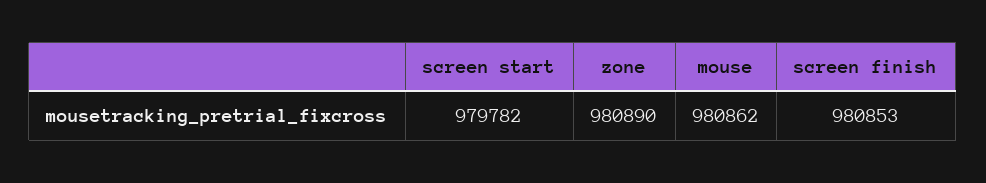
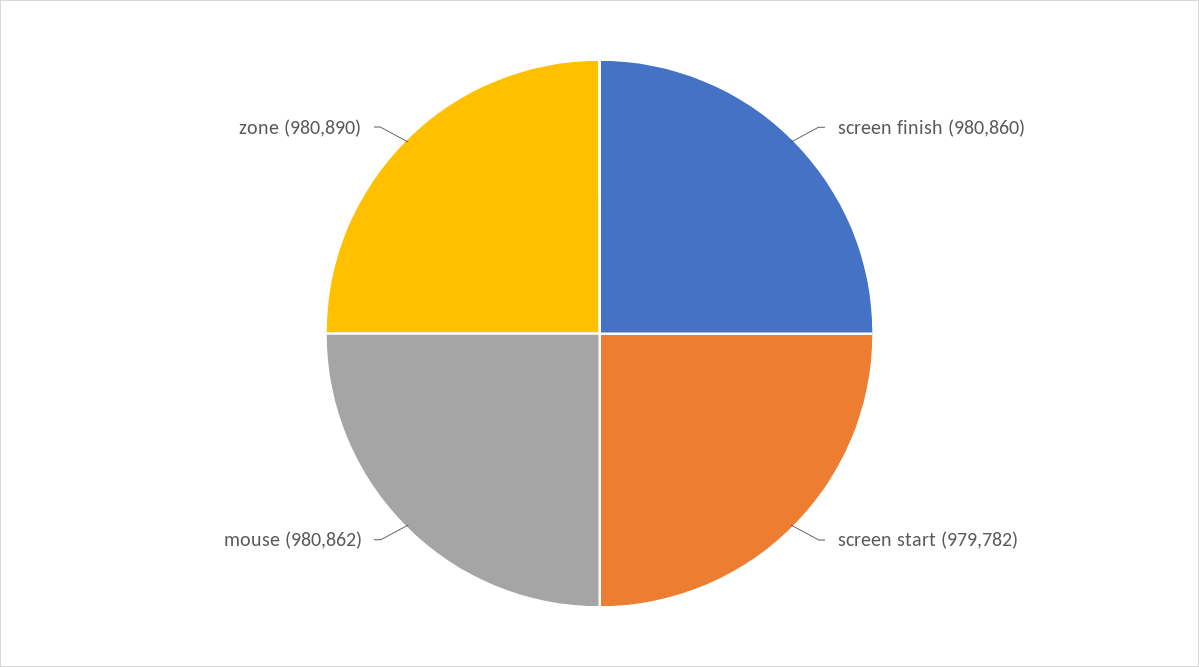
  {
    "screen start": 979782,
    "zone": 980890,
    "mouse": 980862,
-   "screen finish": 980853
+   "screen finish": 980860
  }

